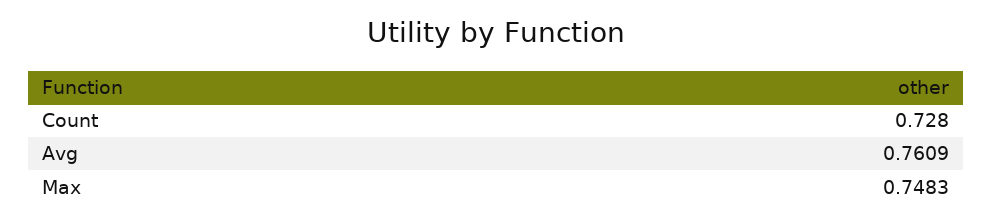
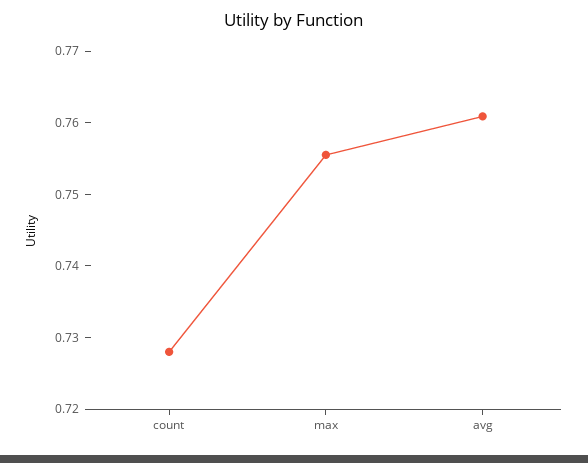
  {
    "Count": 0.728,
    "Avg": 0.7609,
-   "Max": 0.7483
+   "Max": 0.756
  }

